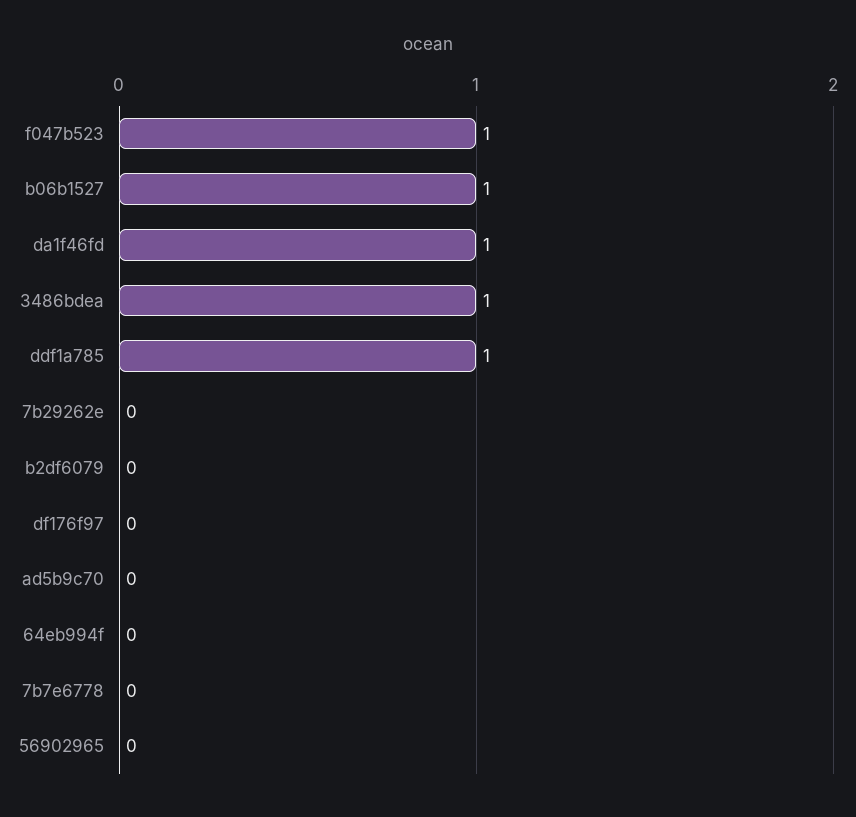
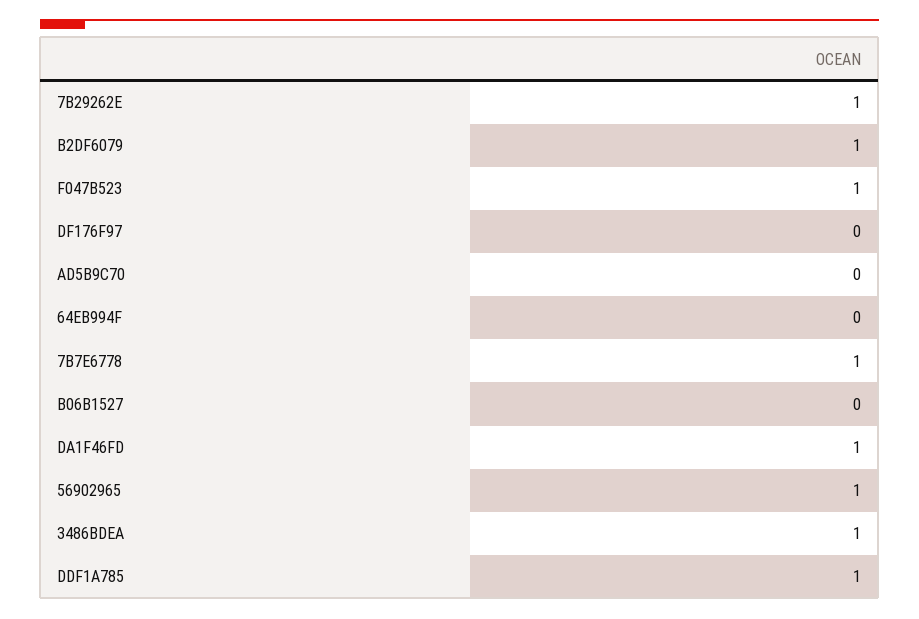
  {
    "f047b523": 1,
-   "b06b1527": 1,
+   "b06b1527": 0,
    "da1f46fd": 1,
    "3486bdea": 1,
    "ddf1a785": 1,
-   "7b29262e": 0,
+   "7b29262e": 1,
-   "b2df6079": 0,
+   "b2df6079": 1,
    "df176f97": 0,
    "ad5b9c70": 0,
    "64eb994f": 0,
-   "7b7e6778": 0,
+   "7b7e6778": 1,
-   "56902965": 0
+   "56902965": 1
  }

